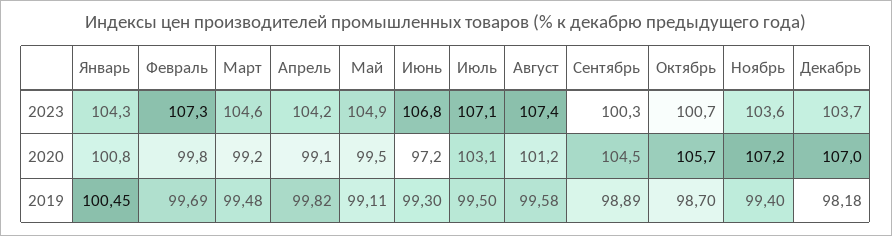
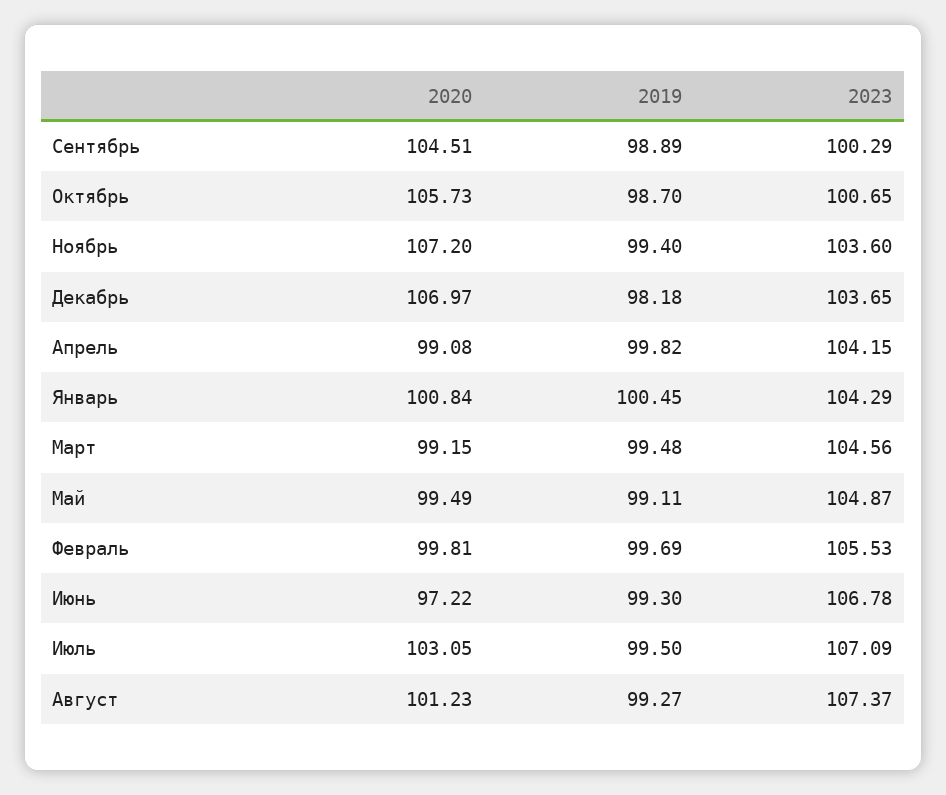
  {
    "Январь": {
      "2023": 104.29,
      "2020": 100.84,
      "2019": 100.45
    },
    "Февраль": {
-     "2023": 107.3,
+     "2023": 105.53,
      "2020": 99.81,
      "2019": 99.69
    },
    "Март": {
      "2023": 104.56,
      "2020": 99.15,
      "2019": 99.48
    },
    "Апрель": {
      "2023": 104.15,
      "2020": 99.08,
      "2019": 99.82
    },
    "Май": {
      "2023": 104.87,
      "2020": 99.49,
      "2019": 99.11
    },
    "Июнь": {
      "2023": 106.78,
      "2020": 97.22,
      "2019": 99.3
    },
    "Июль": {
      "2023": 107.09,
      "2020": 103.05,
      "2019": 99.5
    },
    "Август": {
      "2023": 107.37,
      "2020": 101.23,
-     "2019": 99.58
+     "2019": 99.27
    },
    "Сентябрь": {
      "2023": 100.29,
      "2020": 104.51,
      "2019": 98.89
    },
    "Октябрь": {
      "2023": 100.65,
      "2020": 105.73,
      "2019": 98.7
    },
    "Ноябрь": {
      "2023": 103.6,
      "2020": 107.2,
      "2019": 99.4
    },
    "Декабрь": {
      "2023": 103.65,
      "2020": 106.97,
      "2019": 98.18
    }
  }

